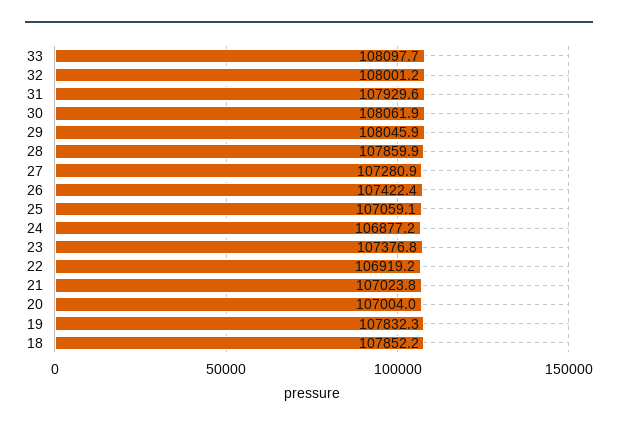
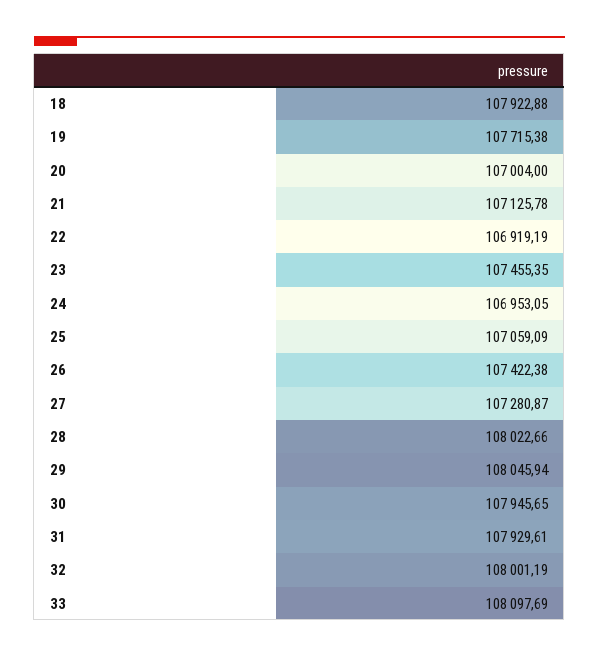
  {
    "33": 108097.69,
    "32": 108001.19,
    "31": 107929.61,
-   "30": 108061.9,
+   "30": 107945.65,
    "29": 108045.94,
-   "28": 107859.9,
+   "28": 108022.66,
    "27": 107280.87,
    "26": 107422.38,
    "25": 107059.09,
-   "24": 106877.2,
+   "24": 106953.05,
-   "23": 107376.8,
+   "23": 107455.35,
    "22": 106919.19,
-   "21": 107023.8,
+   "21": 107125.78,
    "20": 107004,
-   "19": 107832.3,
+   "19": 107715.38,
-   "18": 107852.2
+   "18": 107922.88
  }

